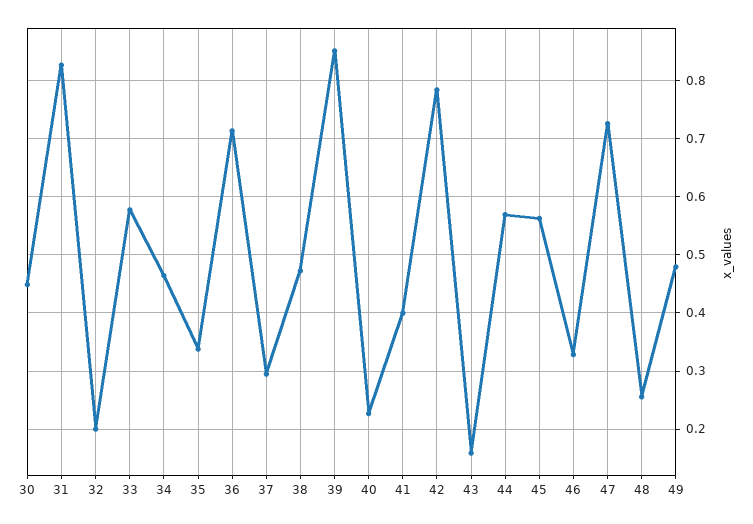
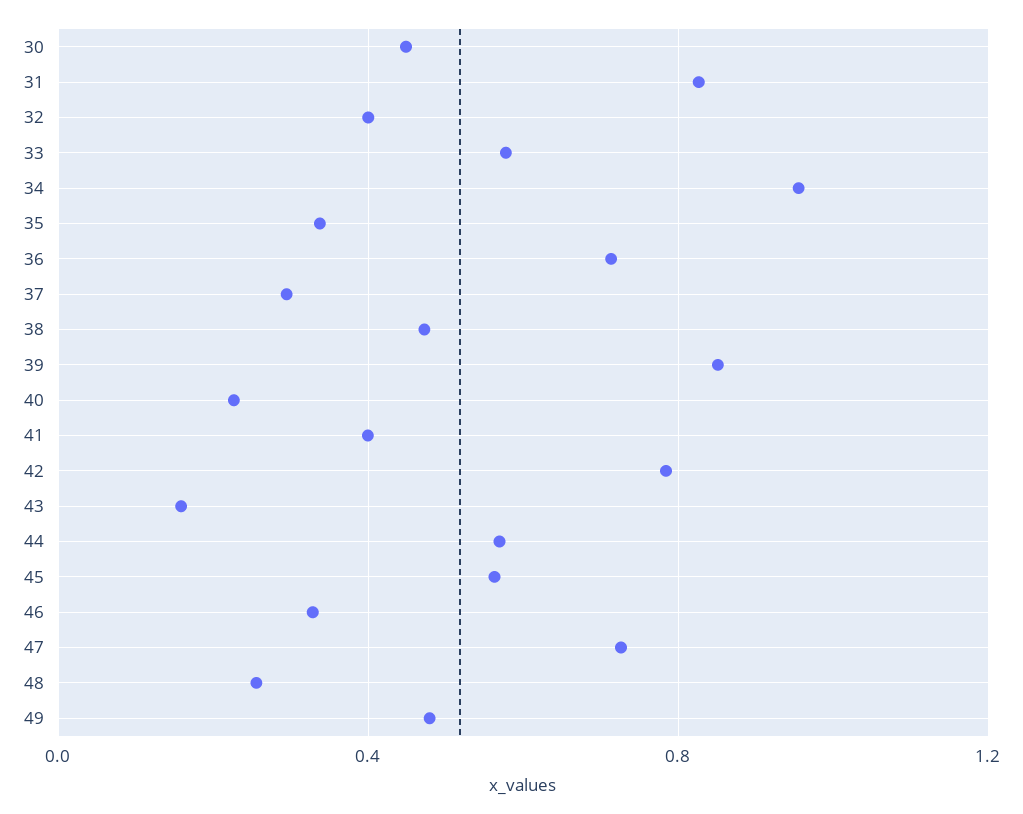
  {
    "30": 0.44,
    "31": 0.82,
-   "32": 0.2,
+   "32": 0.4,
    "33": 0.58,
-   "34": 0.46,
+   "34": 0.95,
    "35": 0.34,
    "36": 0.72,
    "37": 0.3,
    "38": 0.48,
    "39": 0.86,
    "40": 0.22,
    "41": 0.4,
    "42": 0.78,
    "43": 0.16,
    "44": 0.56,
    "45": 0.56,
    "46": 0.32,
    "47": 0.72,
    "48": 0.26,
    "49": 0.48
  }

